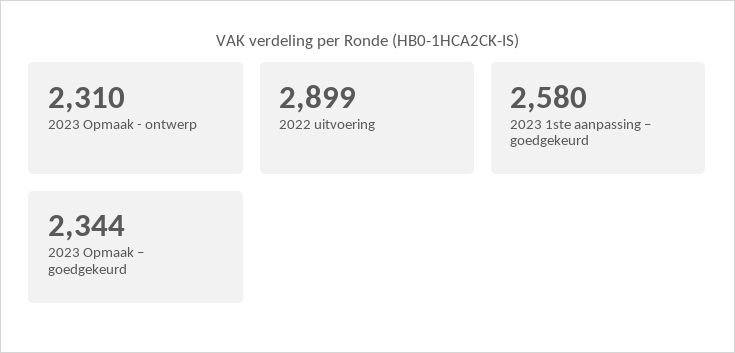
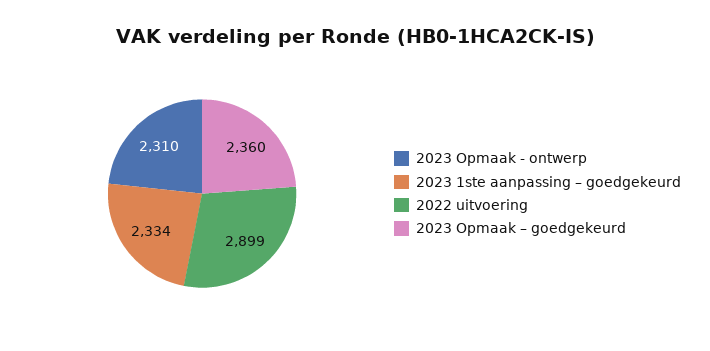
  {
    "2023 Opmaak - ontwerp": 2310,
    "2022 uitvoering": 2899,
-   "2023 1ste aanpassing – goedgekeurd": 2580,
+   "2023 1ste aanpassing – goedgekeurd": 2334,
-   "2023 Opmaak – goedgekeurd": 2344
+   "2023 Opmaak – goedgekeurd": 2360
  }

